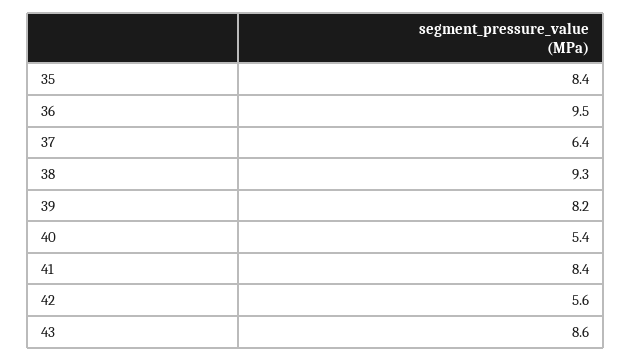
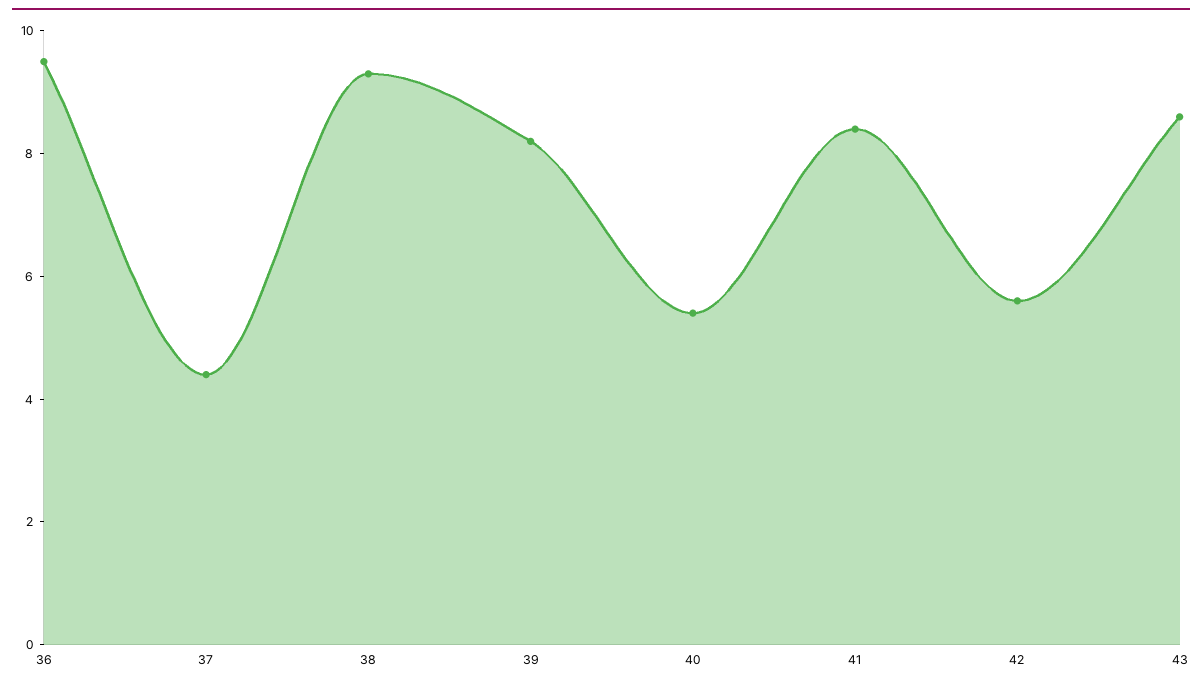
  {
-   "35": 8.4,
    "36": 9.5,
-   "37": 6.4,
+   "37": 4.5,
    "38": 9.3,
    "39": 8.2,
    "40": 5.4,
    "41": 8.4,
    "42": 5.6,
    "43": 8.6
  }

